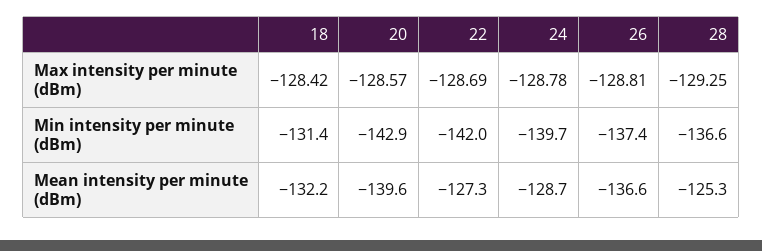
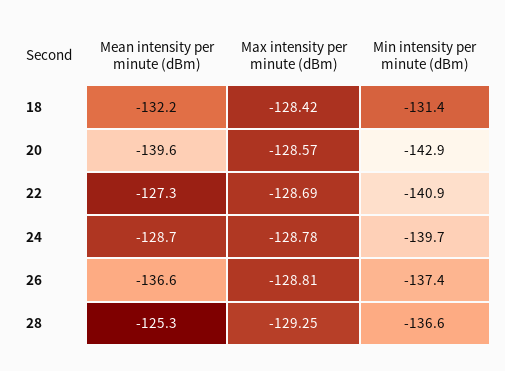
  {
    "18": {
      "Max intensity per minute (dBm)": -128.42,
      "Min intensity per minute (dBm)": -131.4,
      "Mean intensity per minute (dBm)": -132.2
    },
    "20": {
      "Max intensity per minute (dBm)": -128.57,
      "Min intensity per minute (dBm)": -142.9,
      "Mean intensity per minute (dBm)": -139.6
    },
    "22": {
      "Max intensity per minute (dBm)": -128.69,
-     "Min intensity per minute (dBm)": -142,
+     "Min intensity per minute (dBm)": -140.9,
      "Mean intensity per minute (dBm)": -127.3
    },
    "24": {
      "Max intensity per minute (dBm)": -128.78,
      "Min intensity per minute (dBm)": -139.7,
      "Mean intensity per minute (dBm)": -128.7
    },
    "26": {
      "Max intensity per minute (dBm)": -128.81,
      "Min intensity per minute (dBm)": -137.4,
      "Mean intensity per minute (dBm)": -136.6
    },
    "28": {
      "Max intensity per minute (dBm)": -129.25,
      "Min intensity per minute (dBm)": -136.6,
      "Mean intensity per minute (dBm)": -125.3
    }
  }

